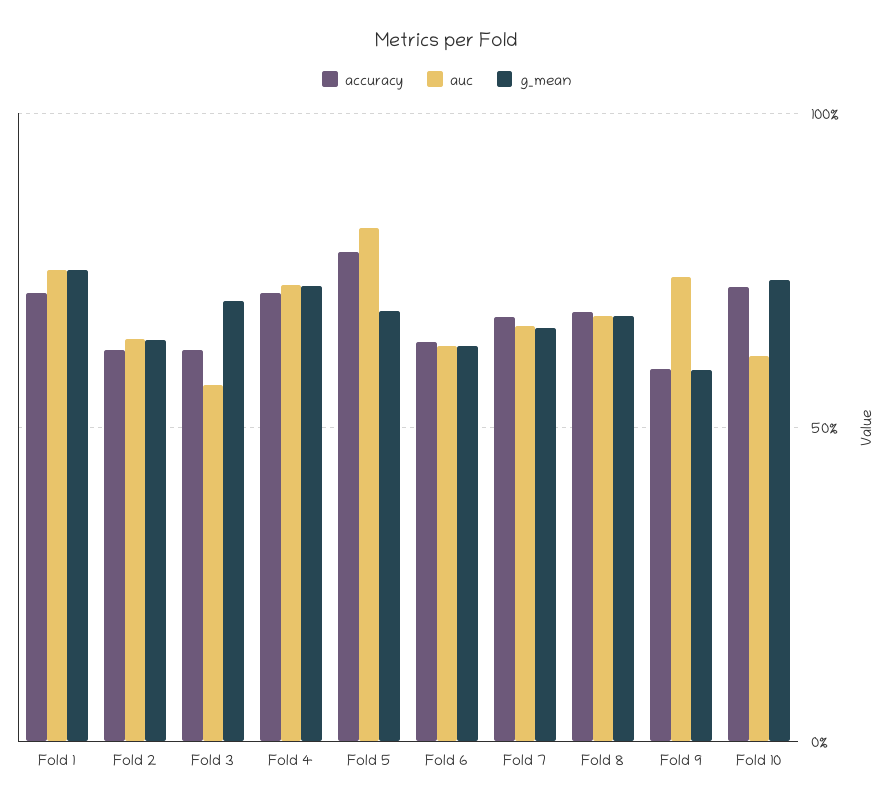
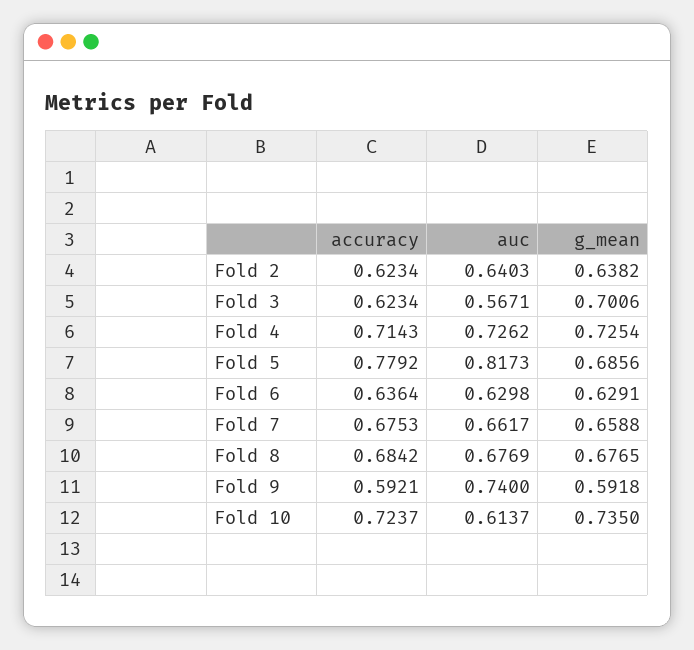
  {
    "accuracy": {
-     "Fold 1": 0.7,
      "Fold 2": 0.6234,
      "Fold 3": 0.6234,
      "Fold 4": 0.7143,
      "Fold 5": 0.7792,
      "Fold 6": 0.6364,
      "Fold 7": 0.6753,
      "Fold 8": 0.6842,
      "Fold 9": 0.5921,
      "Fold 10": 0.7237
    },
    "auc": {
-     "Fold 1": 0.75,
      "Fold 2": 0.6403,
      "Fold 3": 0.5671,
      "Fold 4": 0.7262,
      "Fold 5": 0.8173,
      "Fold 6": 0.6298,
      "Fold 7": 0.6617,
      "Fold 8": 0.6769,
      "Fold 9": 0.74,
      "Fold 10": 0.6137
    },
    "g_mean": {
-     "Fold 1": 0.75,
      "Fold 2": 0.6382,
      "Fold 3": 0.7006,
      "Fold 4": 0.7254,
      "Fold 5": 0.6856,
      "Fold 6": 0.6291,
      "Fold 7": 0.6588,
      "Fold 8": 0.6765,
      "Fold 9": 0.5918,
      "Fold 10": 0.735
    }
  }

